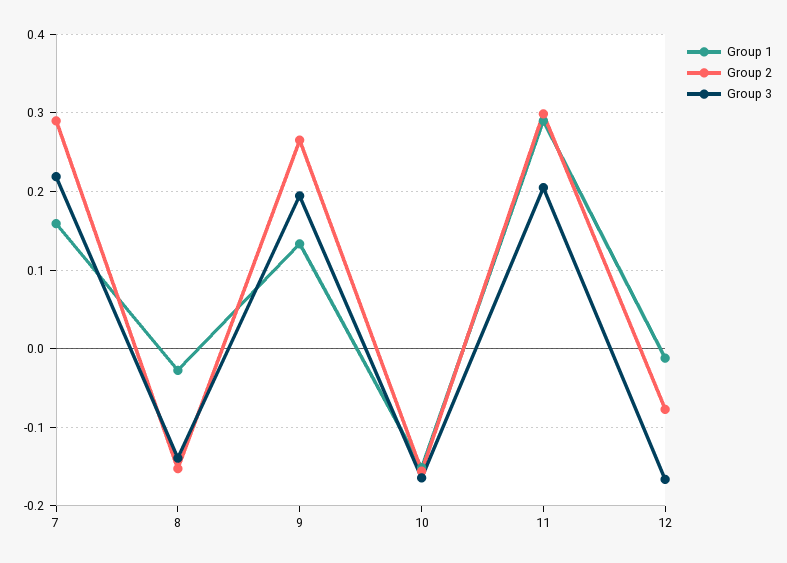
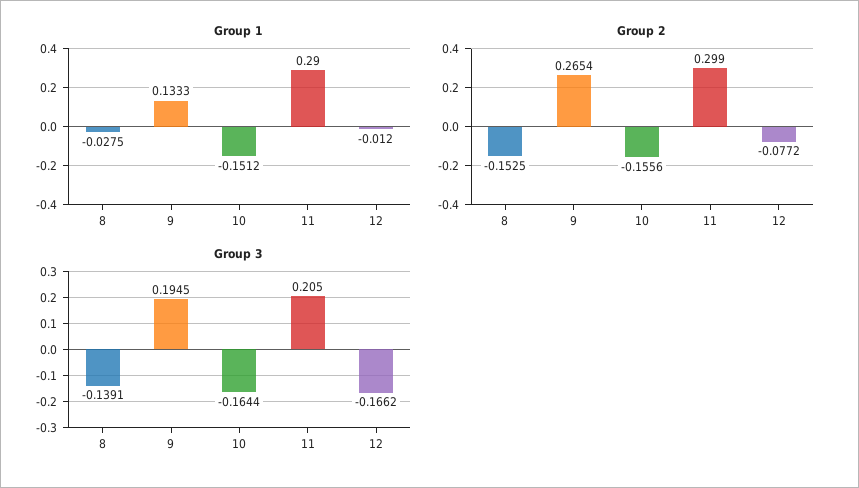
  {
    "Group 1": {
-     "7": 0.16,
      "8": -0.0275,
      "9": 0.1333,
      "10": -0.1512,
      "11": 0.29,
      "12": -0.012
    },
    "Group 2": {
-     "7": 0.29,
      "8": -0.1525,
      "9": 0.2654,
      "10": -0.1556,
      "11": 0.299,
      "12": -0.0772
    },
    "Group 3": {
-     "7": 0.22,
      "8": -0.1391,
      "9": 0.1945,
      "10": -0.1644,
      "11": 0.205,
      "12": -0.1662
    }
  }

